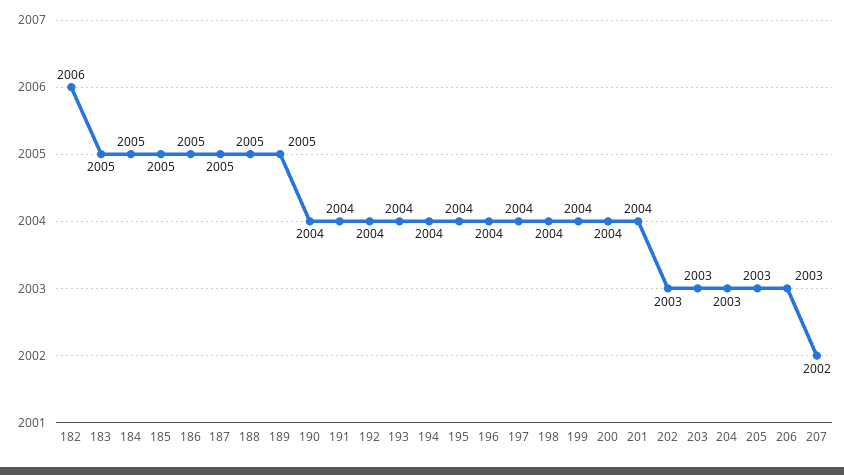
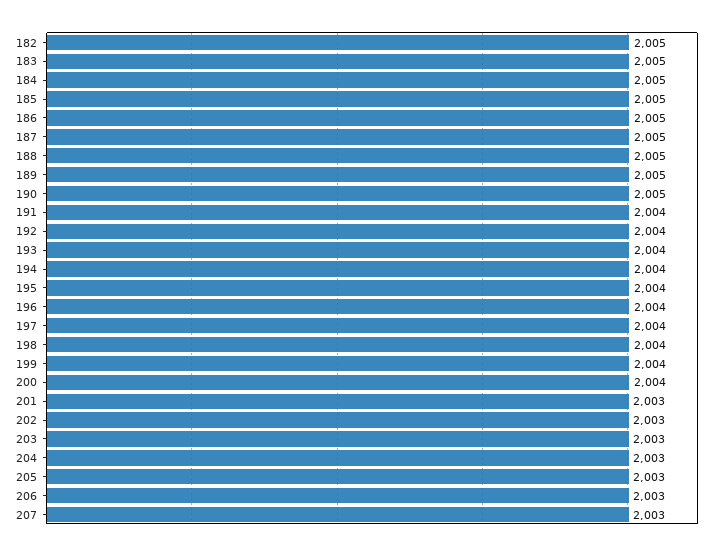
  {
-   "182": 2006,
+   "182": 2005,
    "183": 2005,
    "184": 2005,
    "185": 2005,
    "186": 2005,
    "187": 2005,
    "188": 2005,
    "189": 2005,
-   "190": 2004,
+   "190": 2005,
    "191": 2004,
    "192": 2004,
    "193": 2004,
    "194": 2004,
    "195": 2004,
    "196": 2004,
    "197": 2004,
    "198": 2004,
    "199": 2004,
    "200": 2004,
-   "201": 2004,
+   "201": 2003,
    "202": 2003,
    "203": 2003,
    "204": 2003,
    "205": 2003,
    "206": 2003,
-   "207": 2002
+   "207": 2003
  }

